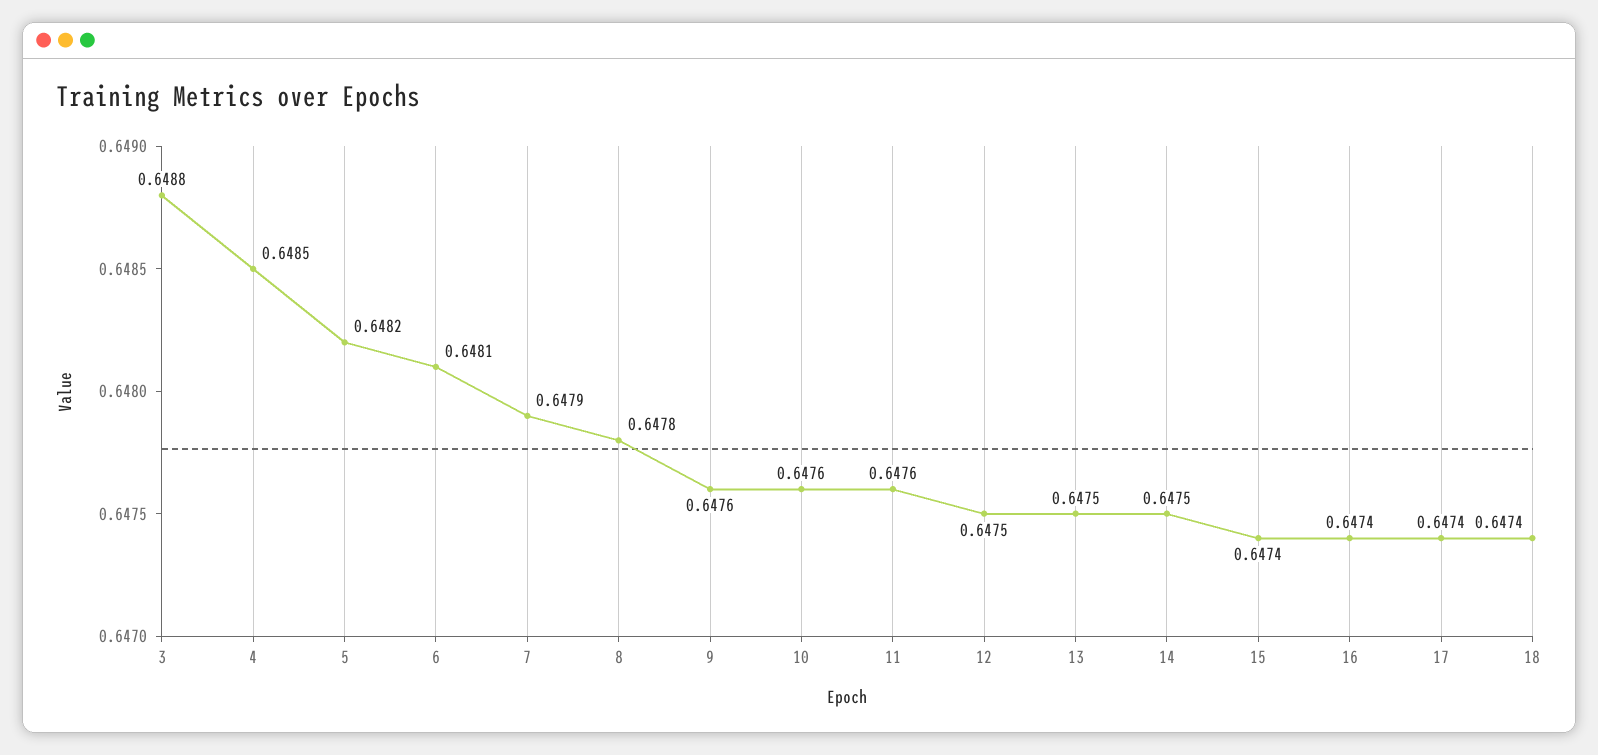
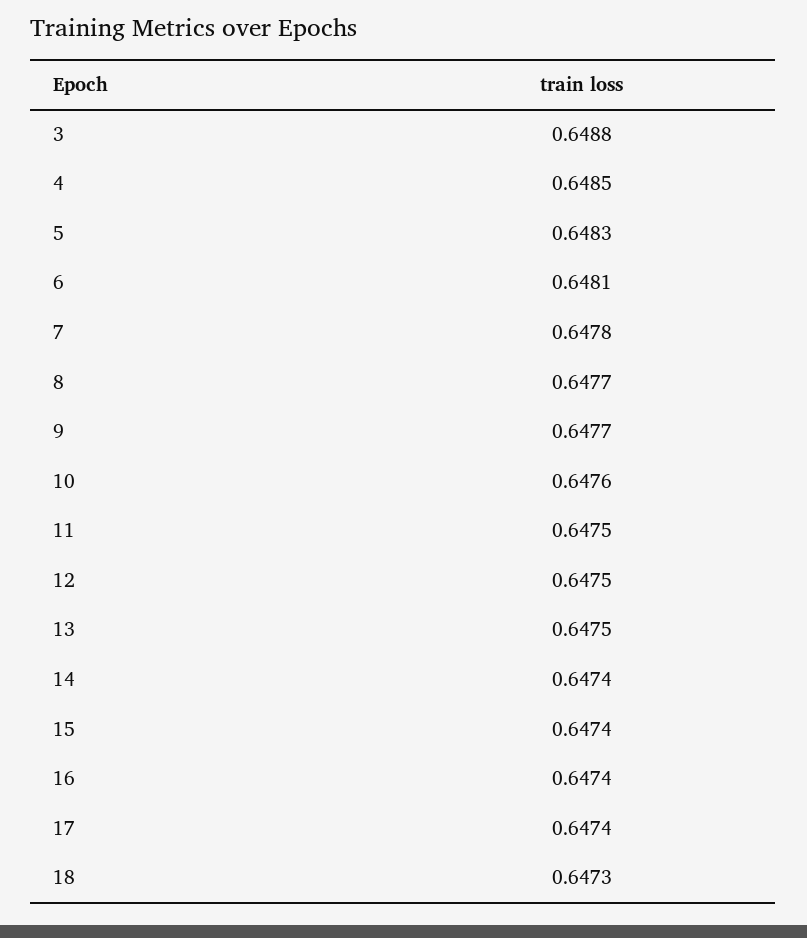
  {
    "3": 0.6488,
    "4": 0.6485,
-   "5": 0.6482,
+   "5": 0.6483,
    "6": 0.6481,
-   "7": 0.6479,
+   "7": 0.6478,
-   "8": 0.6478,
+   "8": 0.6477,
-   "9": 0.6476,
+   "9": 0.6477,
    "10": 0.6476,
-   "11": 0.6476,
+   "11": 0.6475,
    "12": 0.6475,
    "13": 0.6475,
-   "14": 0.6475,
+   "14": 0.6474,
    "15": 0.6474,
    "16": 0.6474,
    "17": 0.6474,
-   "18": 0.6474
+   "18": 0.6473
  }

